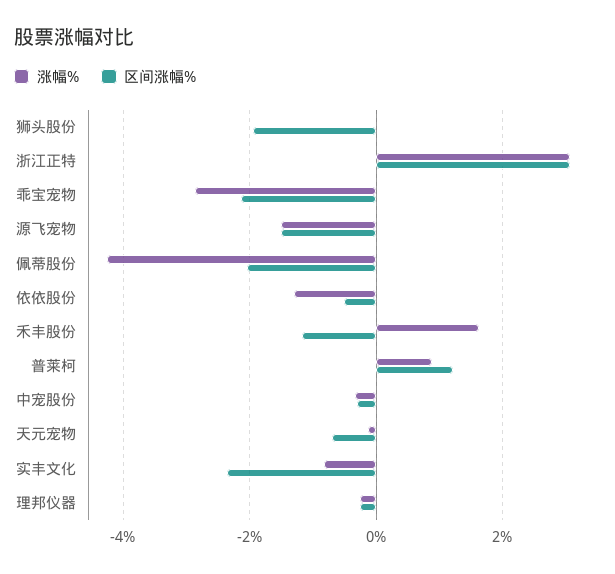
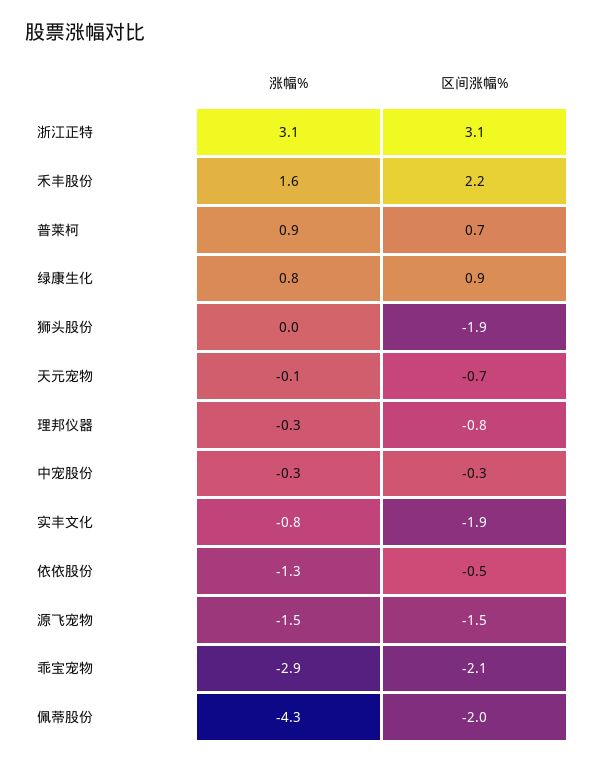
  {
    "涨幅%": {
      "狮头股份": 0,
      "浙江正特": 3.1,
      "乖宝宠物": -2.9,
      "源飞宠物": -1.5,
      "佩蒂股份": -4.3,
      "依依股份": -1.3,
      "禾丰股份": 1.6,
      "普莱柯": 0.9,
      "中宠股份": -0.3,
      "天元宠物": -0.1,
      "实丰文化": -0.8,
-     "理邦仪器": -0.3
+     "理邦仪器": -0.3,
+     "绿康生化": 0.8
    },
    "区间涨幅%": {
      "狮头股份": -1.9,
      "浙江正特": 3.1,
      "乖宝宠物": -2.1,
      "源飞宠物": -1.5,
      "佩蒂股份": -2,
      "依依股份": -0.5,
-     "禾丰股份": -1.2,
+     "禾丰股份": 2.2,
-     "普莱柯": 1.2,
+     "普莱柯": 0.7,
      "中宠股份": -0.3,
      "天元宠物": -0.7,
-     "实丰文化": -2.4,
+     "实丰文化": -1.9,
-     "理邦仪器": -0.2
+     "理邦仪器": -0.8,
+     "绿康生化": 0.9
    }
  }

